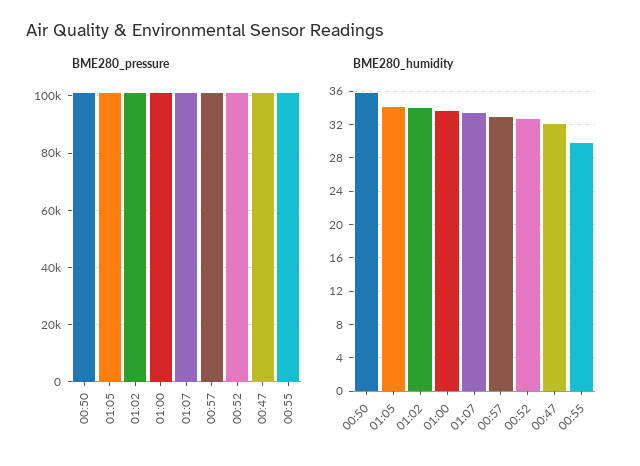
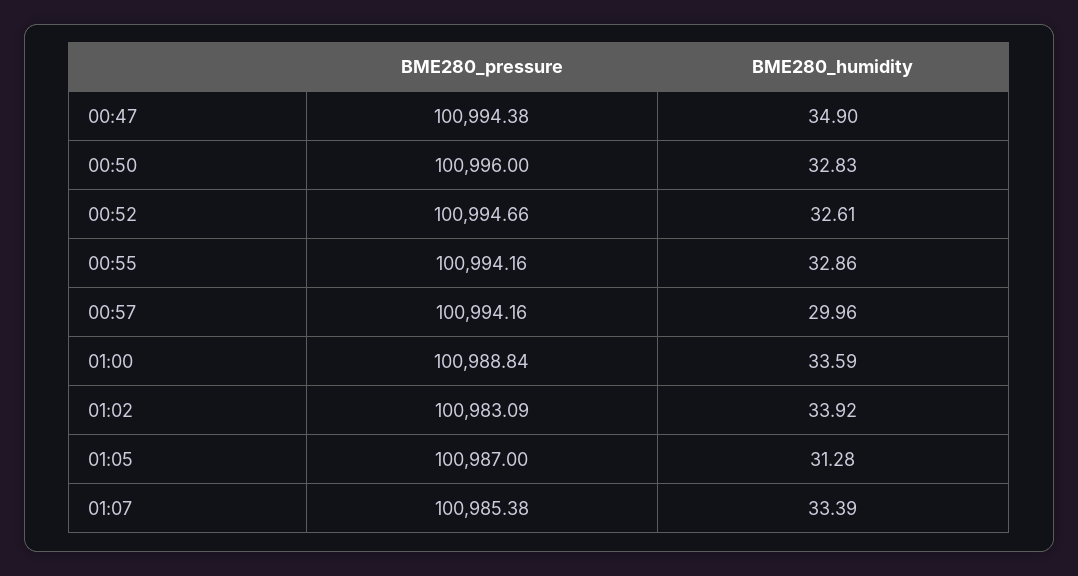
  {
    "BME280_pressure": {
      "00:50": 100996,
      "01:05": 100987,
      "01:02": 100983.09,
      "01:00": 100988.84,
      "01:07": 100985.38,
      "00:57": 100994.16,
      "00:52": 100994.66,
      "00:47": 100994.38,
      "00:55": 100994.16
    },
    "BME280_humidity": {
-     "00:50": 36,
+     "00:50": 32.83,
-     "01:05": 34,
+     "01:05": 31.28,
      "01:02": 33.92,
      "01:00": 33.59,
      "01:07": 33.39,
-     "00:57": 33,
+     "00:57": 29.96,
      "00:52": 32.61,
-     "00:47": 32,
+     "00:47": 34.9,
-     "00:55": 30
+     "00:55": 32.86
    }
  }

